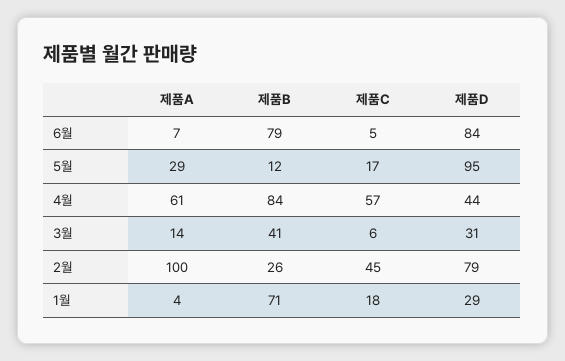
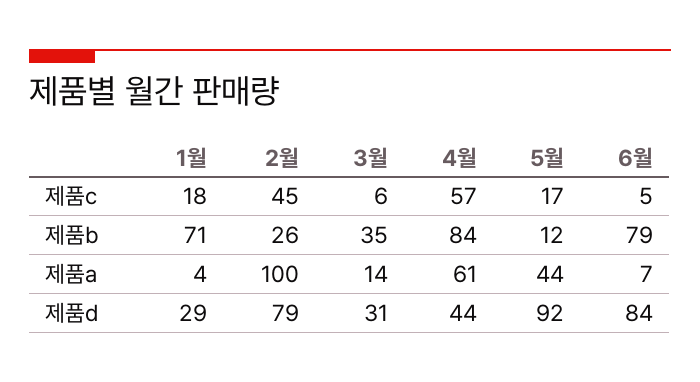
  {
    "제품A": {
      "6월": 7,
-     "5월": 29,
+     "5월": 44,
      "4월": 61,
      "3월": 14,
      "2월": 100,
      "1월": 4
    },
    "제품B": {
      "6월": 79,
      "5월": 12,
      "4월": 84,
-     "3월": 41,
+     "3월": 35,
      "2월": 26,
      "1월": 71
    },
    "제품C": {
      "6월": 5,
      "5월": 17,
      "4월": 57,
      "3월": 6,
      "2월": 45,
      "1월": 18
    },
    "제품D": {
      "6월": 84,
-     "5월": 95,
+     "5월": 92,
      "4월": 44,
      "3월": 31,
      "2월": 79,
      "1월": 29
    }
  }

